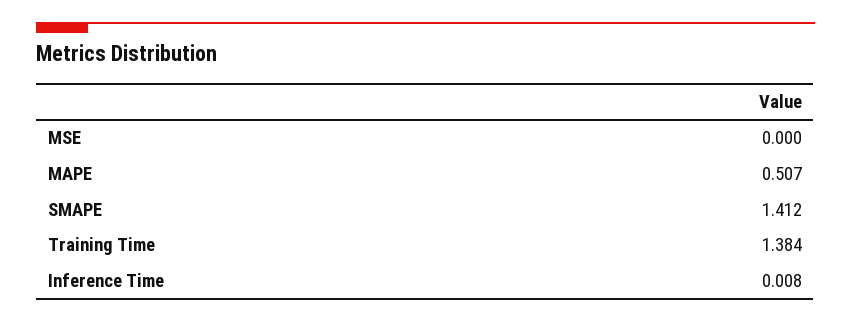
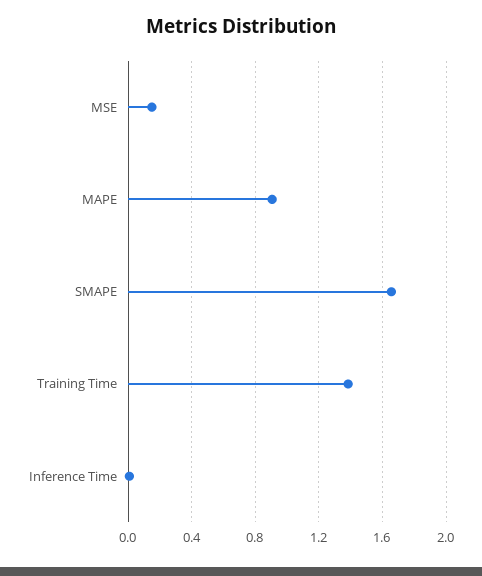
  {
-   "MSE": 0,
+   "MSE": 0.15,
-   "MAPE": 0.507,
+   "MAPE": 0.9,
-   "SMAPE": 1.412,
+   "SMAPE": 1.65,
    "Training Time": 1.384,
    "Inference Time": 0.008
  }

